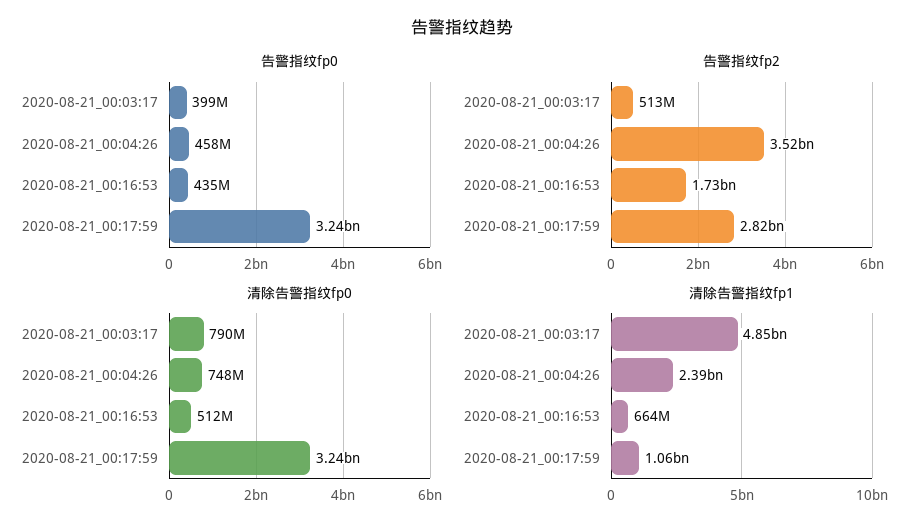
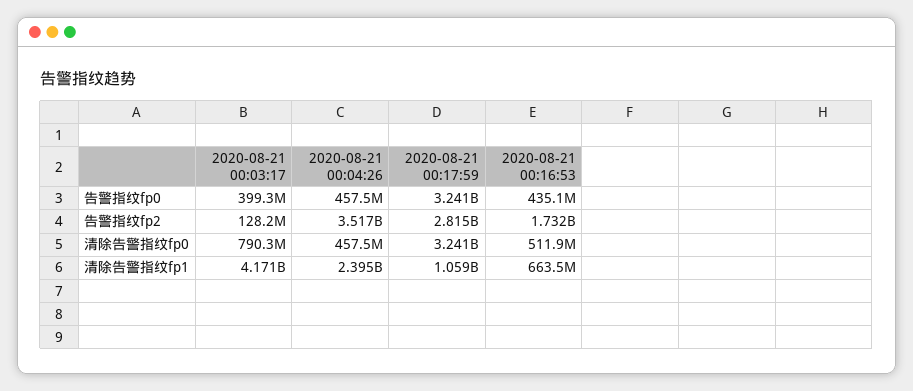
  {
    "告警指纹fp0": {
      "2020-08-21_00:03:17": 399300000,
      "2020-08-21_00:04:26": 457500000,
      "2020-08-21_00:16:53": 435100000,
      "2020-08-21_00:17:59": 3241000000
    },
    "告警指纹fp2": {
-     "2020-08-21_00:03:17": 513000000,
+     "2020-08-21_00:03:17": 128200000,
      "2020-08-21_00:04:26": 3517000000,
      "2020-08-21_00:16:53": 1732000000,
      "2020-08-21_00:17:59": 2815000000
    },
    "清除告警指纹fp0": {
      "2020-08-21_00:03:17": 790300000,
-     "2020-08-21_00:04:26": 748000000,
+     "2020-08-21_00:04:26": 457500000,
      "2020-08-21_00:16:53": 511900000,
      "2020-08-21_00:17:59": 3241000000
    },
    "清除告警指纹fp1": {
-     "2020-08-21_00:03:17": 4850000000,
+     "2020-08-21_00:03:17": 4171000000,
      "2020-08-21_00:04:26": 2395000000,
      "2020-08-21_00:16:53": 663500000,
      "2020-08-21_00:17:59": 1059000000
    }
  }

